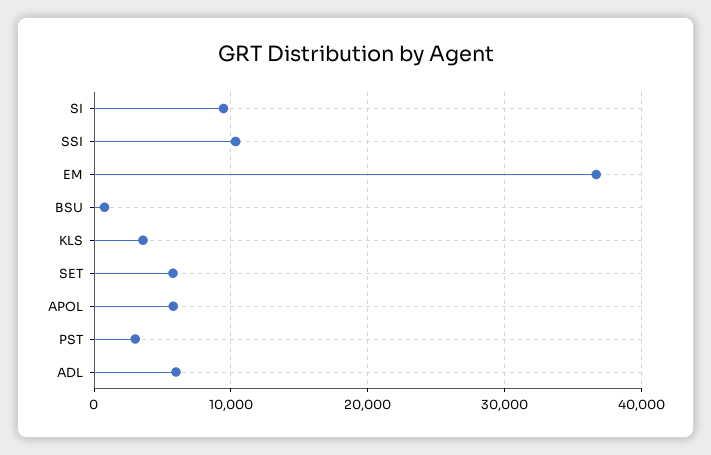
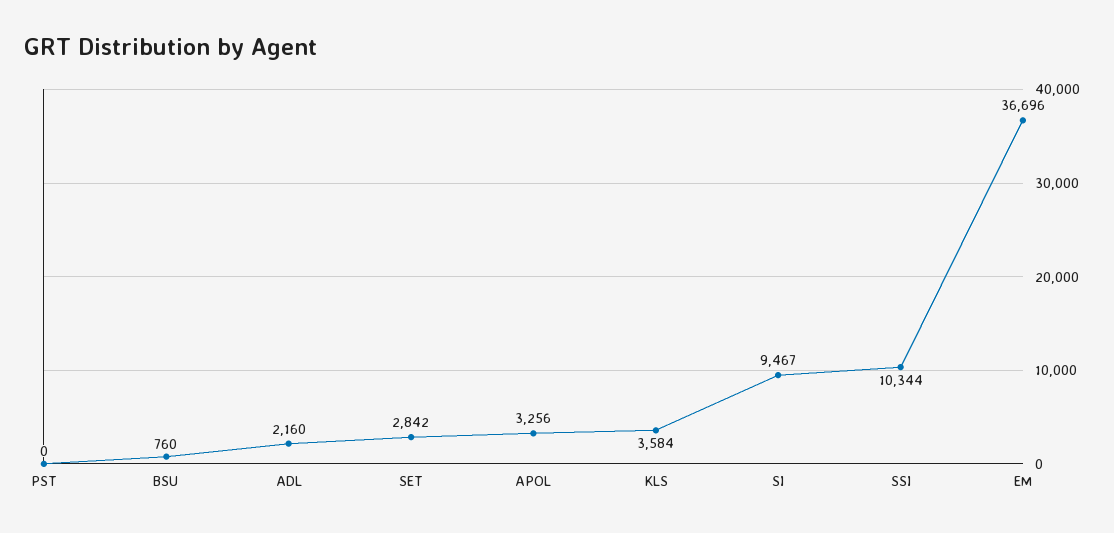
  {
    "SI": 9467,
    "SSI": 10344,
    "EM": 36696,
    "BSU": 760,
    "KLS": 3584,
-   "SET": 6000,
+   "SET": 2842,
-   "APOL": 6000,
+   "APOL": 3256,
-   "PST": 3000,
+   "PST": 0,
-   "ADL": 6000
+   "ADL": 2160
  }

